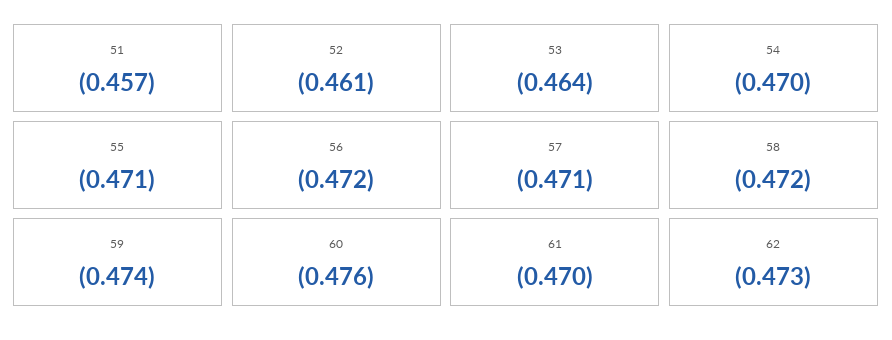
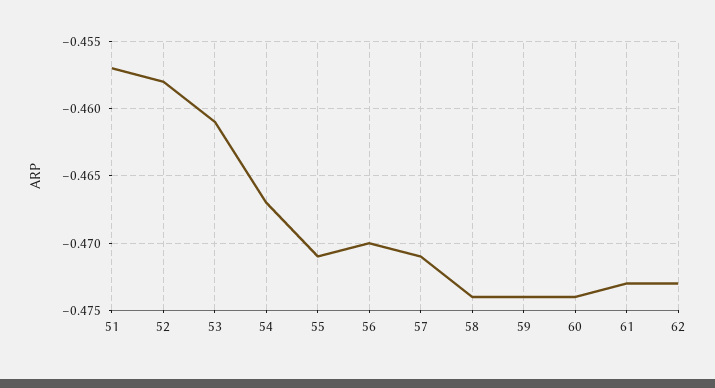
  {
    "51": -0.457,
-   "52": -0.461,
+   "52": -0.458,
-   "53": -0.464,
+   "53": -0.461,
-   "54": -0.47,
+   "54": -0.467,
    "55": -0.471,
-   "56": -0.472,
+   "56": -0.47,
    "57": -0.471,
-   "58": -0.472,
+   "58": -0.474,
    "59": -0.474,
-   "60": -0.476,
+   "60": -0.474,
-   "61": -0.47,
+   "61": -0.473,
    "62": -0.473
  }

